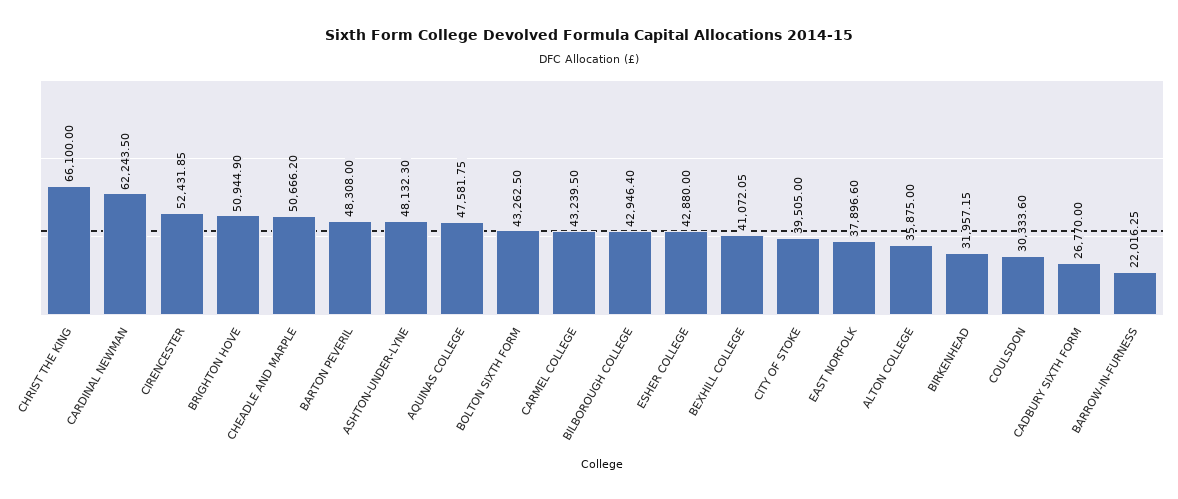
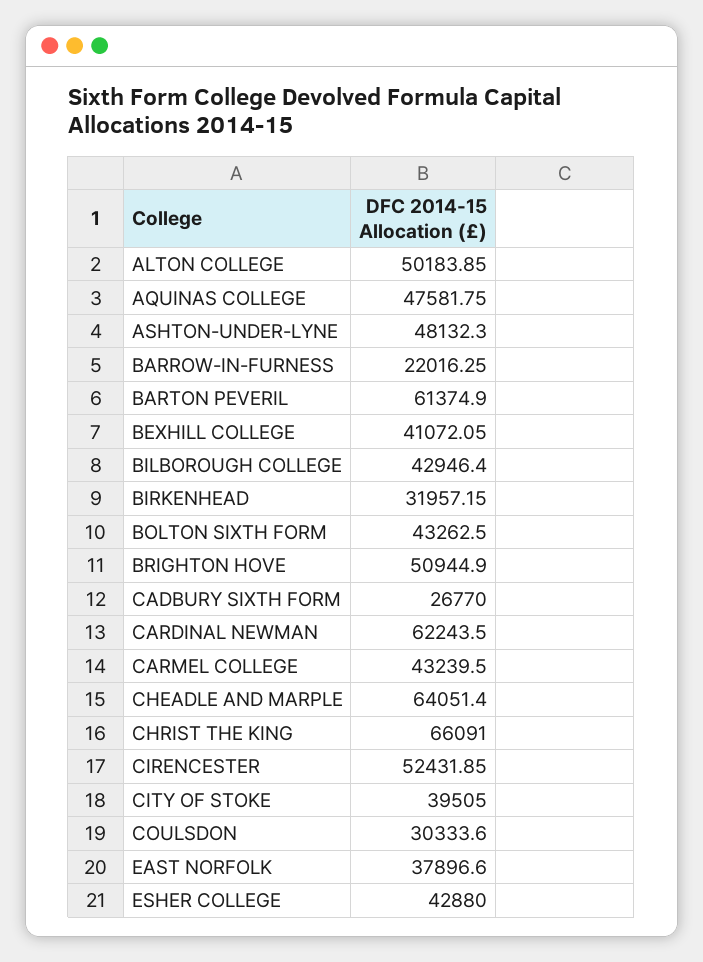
  {
-   "CHRIST THE KING": 66100,
+   "CHRIST THE KING": 66091,
    "CARDINAL NEWMAN": 62243.5,
    "CIRENCESTER": 52431.85,
    "BRIGHTON HOVE": 50944.9,
-   "CHEADLE AND MARPLE": 50666.2,
+   "CHEADLE AND MARPLE": 64051.4,
-   "BARTON PEVERIL": 48308,
+   "BARTON PEVERIL": 61374.9,
    "ASHTON-UNDER-LYNE": 48132.3,
    "AQUINAS COLLEGE": 47581.75,
    "BOLTON SIXTH FORM": 43262.5,
    "CARMEL COLLEGE": 43239.5,
    "BILBOROUGH COLLEGE": 42946.4,
    "ESHER COLLEGE": 42880,
    "BEXHILL COLLEGE": 41072.05,
    "CITY OF STOKE": 39505,
    "EAST NORFOLK": 37896.6,
-   "ALTON COLLEGE": 35875,
+   "ALTON COLLEGE": 50183.85,
    "BIRKENHEAD": 31957.15,
    "COULSDON": 30333.6,
    "CADBURY SIXTH FORM": 26770,
    "BARROW-IN-FURNESS": 22016.25
  }

